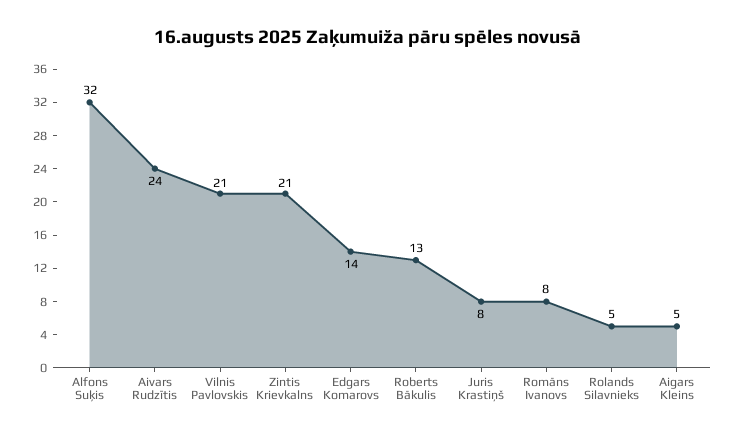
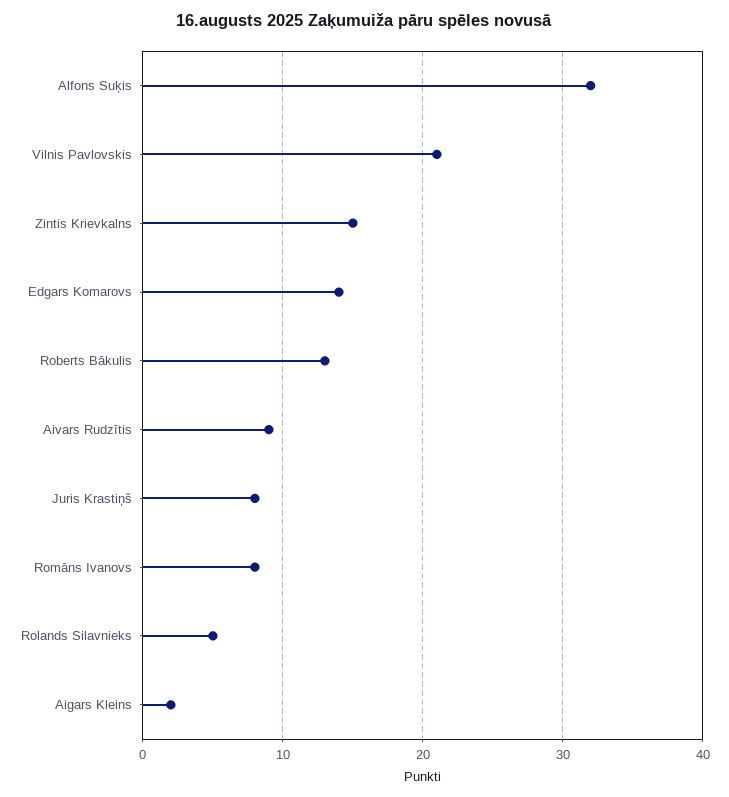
  {
    "Alfons Suķis": 32,
-   "Aivars Rudzītis": 24,
+   "Aivars Rudzītis": 9,
    "Vilnis Pavlovskis": 21,
-   "Zintis Krievkalns": 21,
+   "Zintis Krievkalns": 15,
    "Edgars Komarovs": 14,
    "Roberts Bākulis": 13,
    "Juris Krastiņš": 8,
    "Romāns Ivanovs": 8,
    "Rolands Silavnieks": 5,
-   "Aigars Kleins": 5
+   "Aigars Kleins": 2
  }

